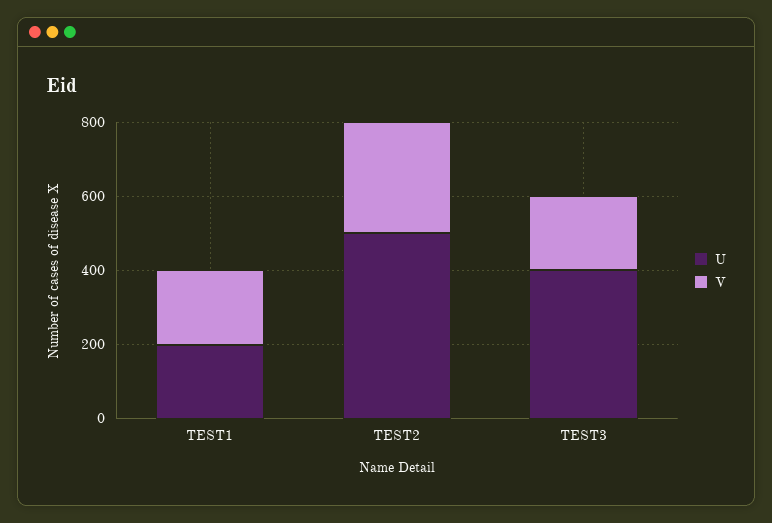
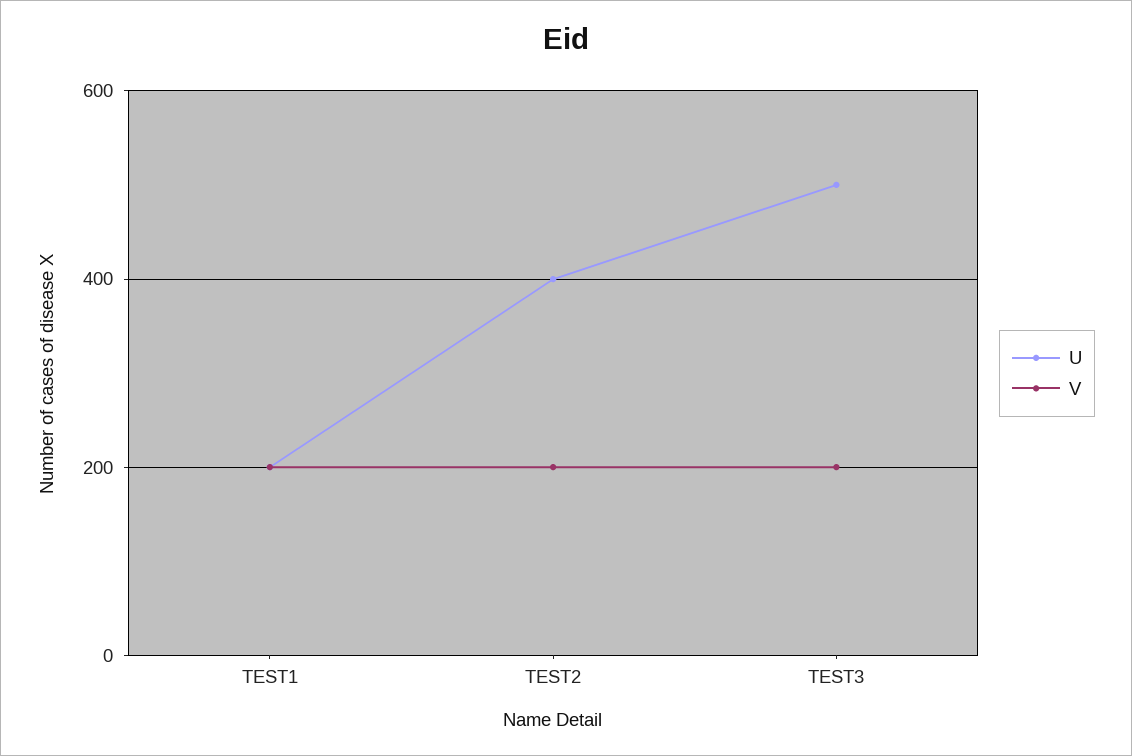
  {
    "U": {
      "TEST1": 200,
-     "TEST2": 500,
+     "TEST2": 400,
-     "TEST3": 400
+     "TEST3": 500
    },
    "V": {
      "TEST1": 200,
-     "TEST2": 300,
+     "TEST2": 200,
      "TEST3": 200
    }
  }

